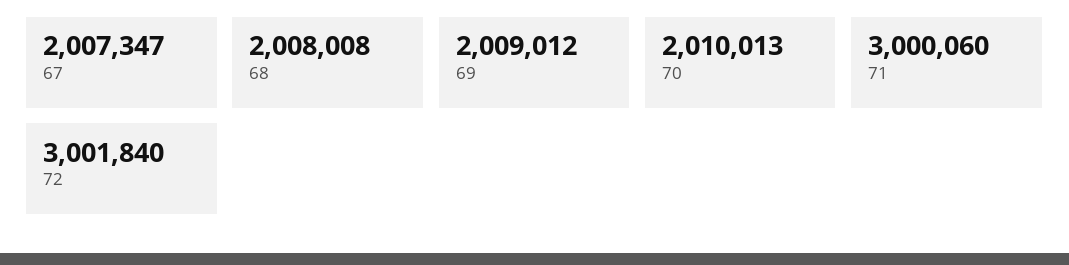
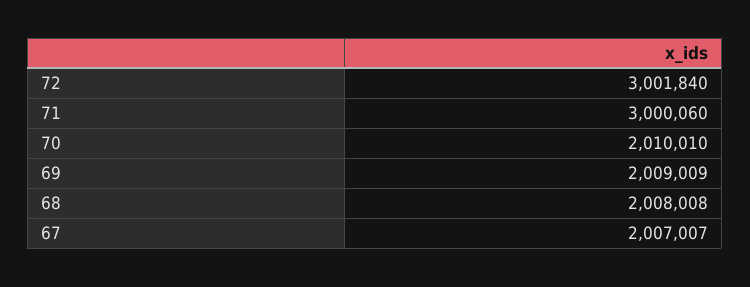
  {
-   "67": 2007347,
+   "67": 2007007,
    "68": 2008008,
-   "69": 2009012,
+   "69": 2009009,
-   "70": 2010013,
+   "70": 2010010,
    "71": 3000060,
    "72": 3001840
  }

